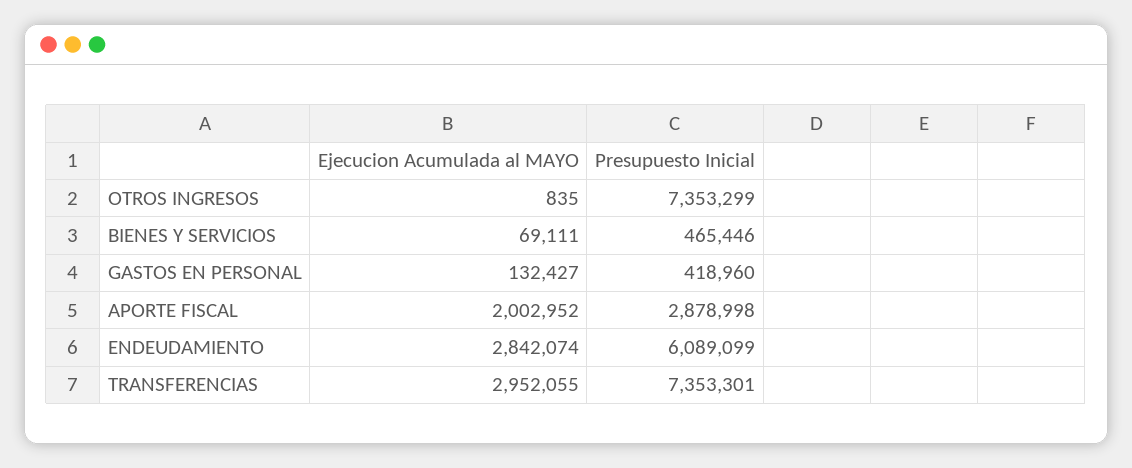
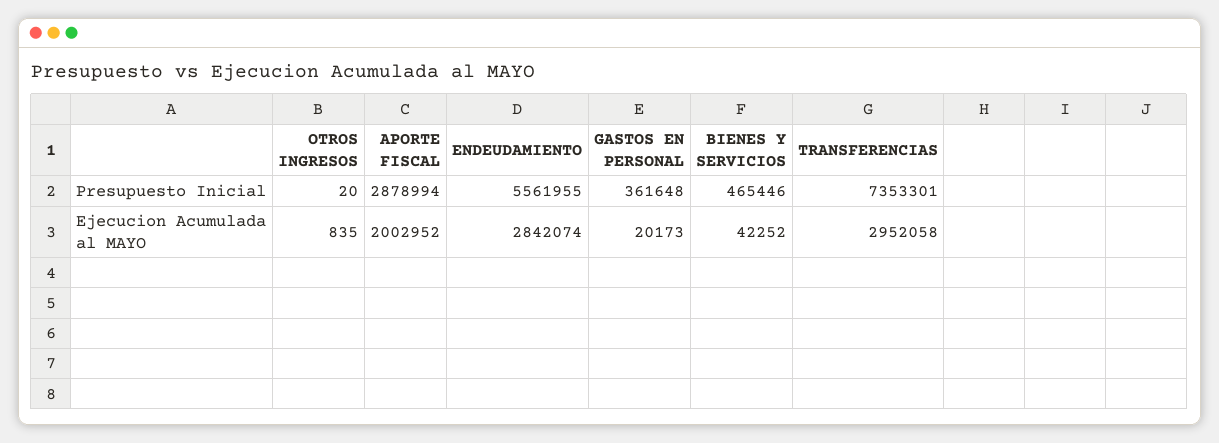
  {
    "Ejecucion Acumulada al MAYO": {
      "OTROS INGRESOS": 835,
-     "BIENES Y SERVICIOS": 69111,
+     "BIENES Y SERVICIOS": 42252,
-     "GASTOS EN PERSONAL": 132427,
+     "GASTOS EN PERSONAL": 20173,
      "APORTE FISCAL": 2002952,
      "ENDEUDAMIENTO": 2842074,
-     "TRANSFERENCIAS": 2952055
+     "TRANSFERENCIAS": 2952058
    },
    "Presupuesto Inicial": {
-     "OTROS INGRESOS": 7353299,
+     "OTROS INGRESOS": 20,
      "BIENES Y SERVICIOS": 465446,
-     "GASTOS EN PERSONAL": 418960,
+     "GASTOS EN PERSONAL": 361648,
-     "APORTE FISCAL": 2878998,
+     "APORTE FISCAL": 2878994,
-     "ENDEUDAMIENTO": 6089099,
+     "ENDEUDAMIENTO": 5561955,
      "TRANSFERENCIAS": 7353301
    }
  }

